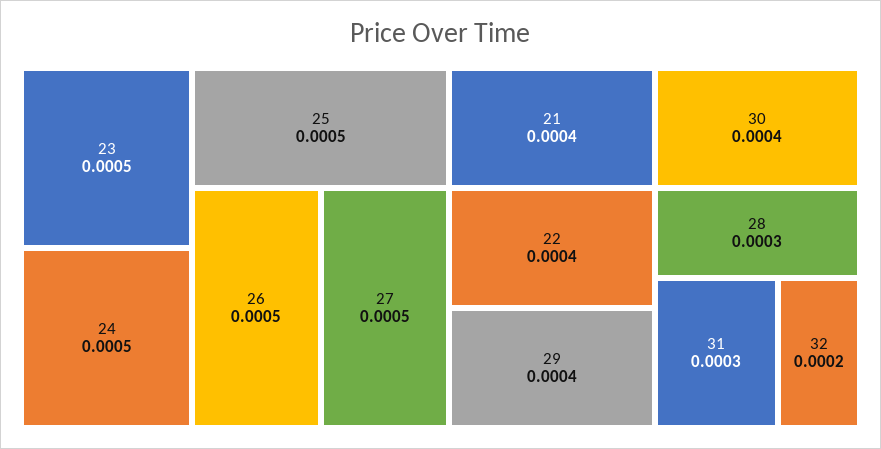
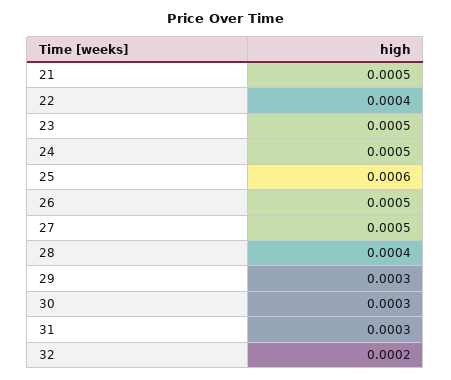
  {
    "23": 0.0005,
    "24": 0.0005,
-   "25": 0.0005,
+   "25": 0.0006,
    "26": 0.0005,
    "27": 0.0005,
-   "21": 0.0004,
+   "21": 0.0005,
    "22": 0.0004,
-   "29": 0.0004,
+   "29": 0.0003,
-   "30": 0.0004,
+   "30": 0.0003,
-   "28": 0.0003,
+   "28": 0.0004,
    "31": 0.0003,
    "32": 0.0002
  }

